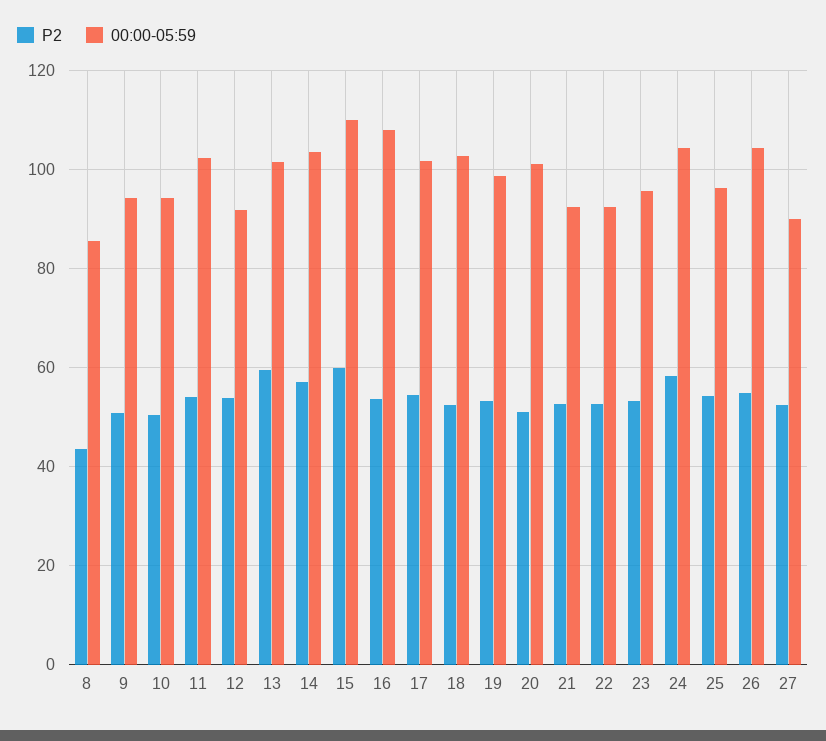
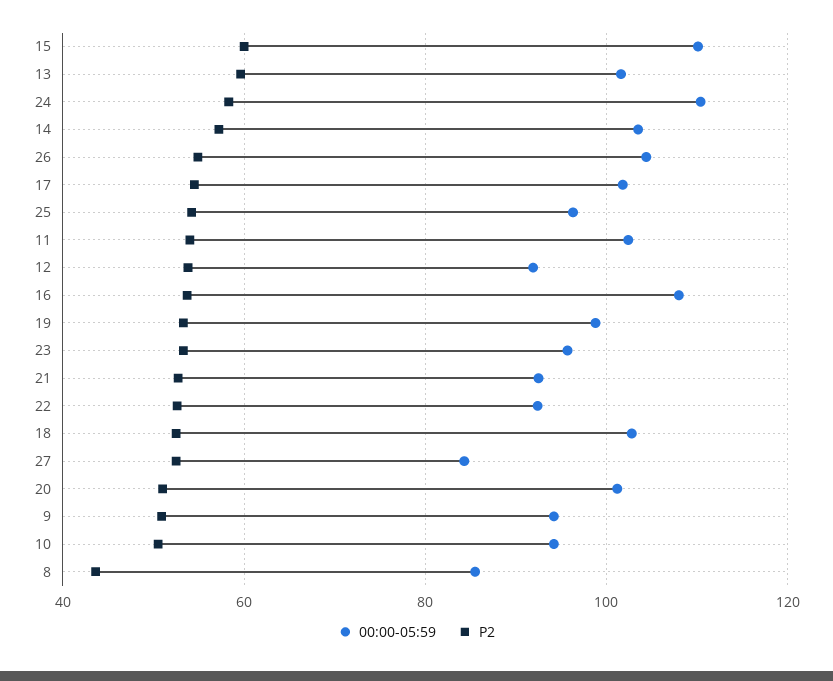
  {
    "P2": {
      "8": 44,
      "9": 50,
      "10": 50,
      "11": 54,
      "12": 54,
      "13": 60,
      "14": 58,
      "15": 60,
      "16": 54,
      "17": 54,
      "18": 52,
      "19": 54,
      "20": 52,
      "21": 52,
      "22": 52,
      "23": 54,
      "24": 58,
      "25": 54,
      "26": 54,
      "27": 52
    },
    "00:00-05:59": {
      "8": 86,
      "9": 94,
      "10": 94,
      "11": 102,
      "12": 92,
      "13": 102,
      "14": 104,
      "15": 110,
      "16": 108,
      "17": 102,
      "18": 102,
      "19": 98,
      "20": 102,
      "21": 92,
      "22": 92,
      "23": 96,
-     "24": 104,
+     "24": 110,
      "25": 96,
      "26": 104,
-     "27": 90
+     "27": 84
    }
  }

